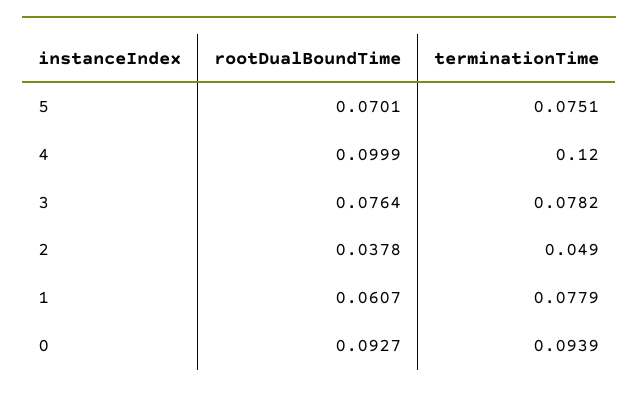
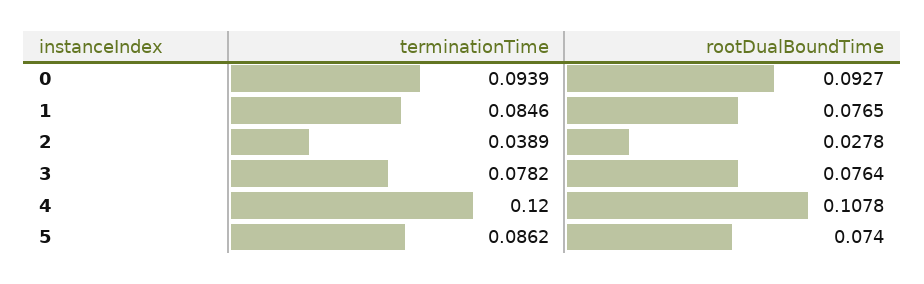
  {
    "rootDualBoundTime": {
-     "5": 0.0701,
+     "5": 0.074,
-     "4": 0.0999,
+     "4": 0.1078,
      "3": 0.0764,
-     "2": 0.0378,
+     "2": 0.0278,
-     "1": 0.0607,
+     "1": 0.0765,
      "0": 0.0927
    },
    "terminationTime": {
-     "5": 0.0751,
+     "5": 0.0862,
      "4": 0.12,
      "3": 0.0782,
-     "2": 0.049,
+     "2": 0.0389,
-     "1": 0.0779,
+     "1": 0.0846,
      "0": 0.0939
    }
  }

